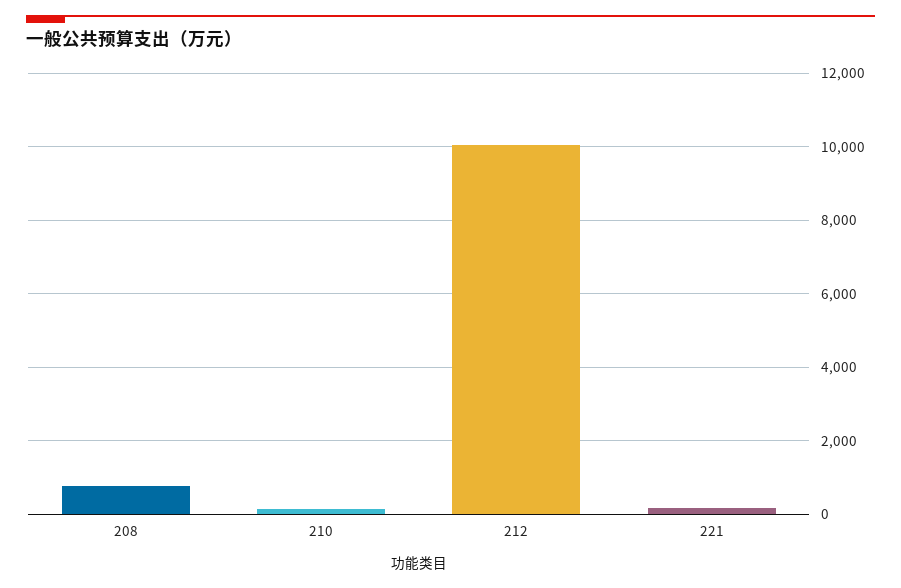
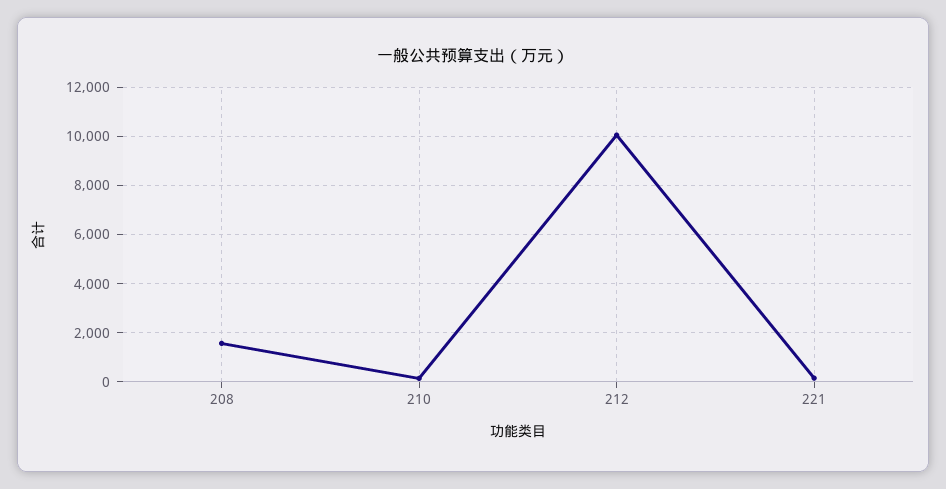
  {
-   "208": 800,
+   "208": 1500,
    "210": 200,
    "212": 10000,
    "221": 200
  }

